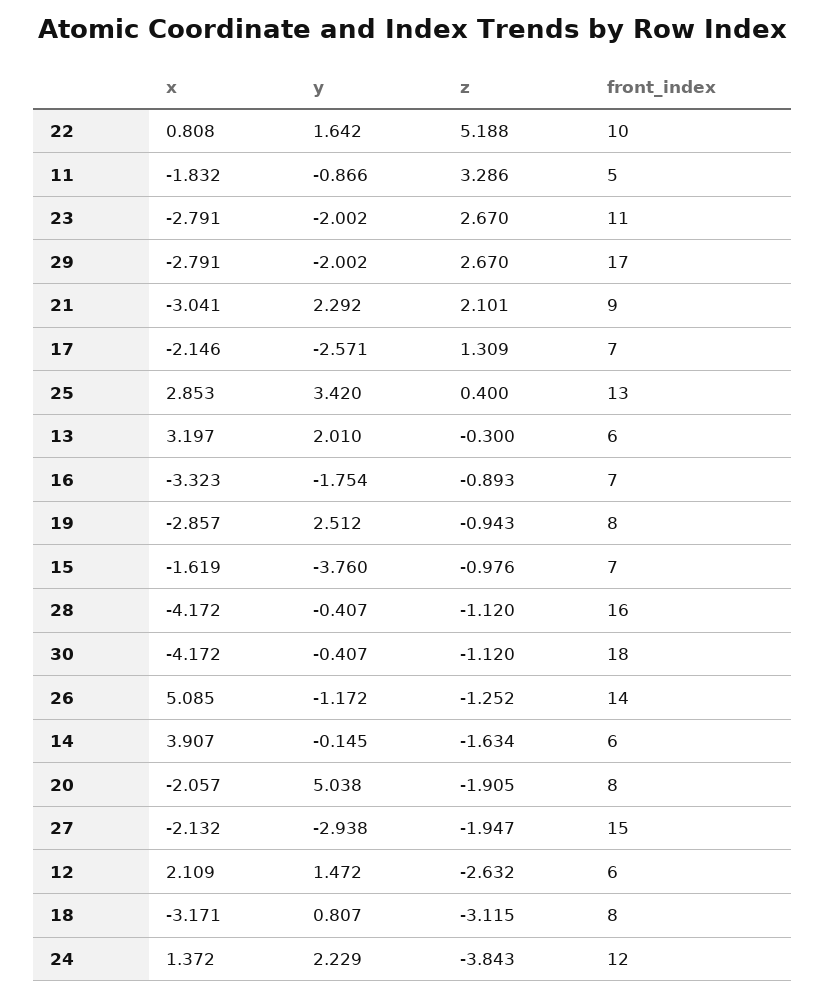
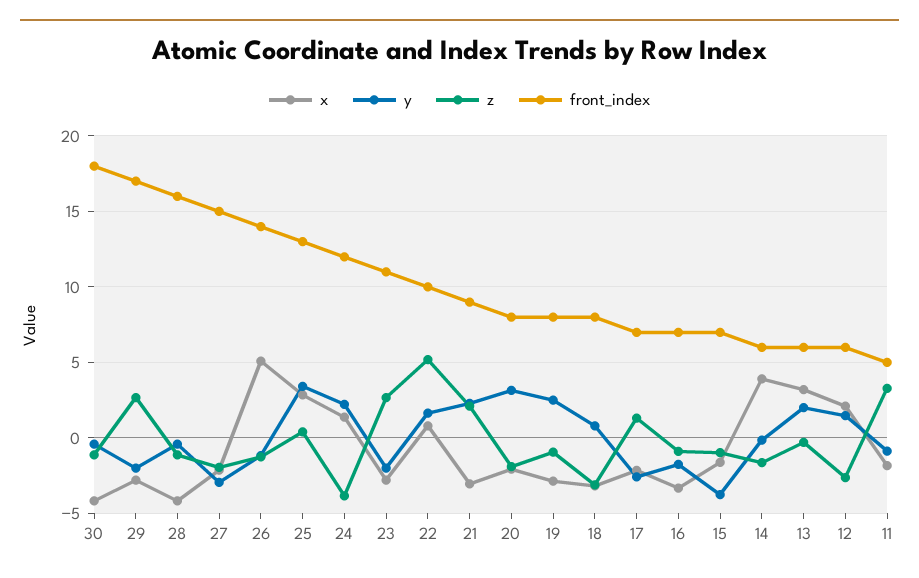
  {
    "x": {
      "22": 0.808,
      "11": -1.832,
      "23": -2.791,
      "29": -2.791,
      "21": -3.041,
      "17": -2.146,
      "25": 2.853,
      "13": 3.197,
      "16": -3.323,
      "19": -2.857,
      "15": -1.619,
      "28": -4.172,
      "30": -4.172,
      "26": 5.085,
      "14": 3.907,
      "20": -2.057,
      "27": -2.132,
      "12": 2.109,
      "18": -3.171,
      "24": 1.372
    },
    "y": {
      "22": 1.642,
      "11": -0.866,
      "23": -2.002,
      "29": -2.002,
      "21": 2.292,
      "17": -2.571,
      "25": 3.42,
      "13": 2.01,
      "16": -1.754,
      "19": 2.512,
      "15": -3.76,
      "28": -0.407,
      "30": -0.407,
      "26": -1.172,
      "14": -0.145,
-     "20": 5.038,
+     "20": 3,
      "27": -2.938,
      "12": 1.472,
      "18": 0.807,
      "24": 2.229
    },
    "z": {
      "22": 5.188,
      "11": 3.286,
      "23": 2.67,
      "29": 2.67,
      "21": 2.101,
      "17": 1.309,
      "25": 0.4,
      "13": -0.3,
      "16": -0.893,
      "19": -0.943,
      "15": -0.976,
      "28": -1.12,
      "30": -1.12,
      "26": -1.252,
      "14": -1.634,
      "20": -1.905,
      "27": -1.947,
      "12": -2.632,
      "18": -3.115,
      "24": -3.843
    },
    "front_index": {
      "22": 10,
      "11": 5,
      "23": 11,
      "29": 17,
      "21": 9,
      "17": 7,
      "25": 13,
      "13": 6,
      "16": 7,
      "19": 8,
      "15": 7,
      "28": 16,
      "30": 18,
      "26": 14,
      "14": 6,
      "20": 8,
      "27": 15,
      "12": 6,
      "18": 8,
      "24": 12
    }
  }

